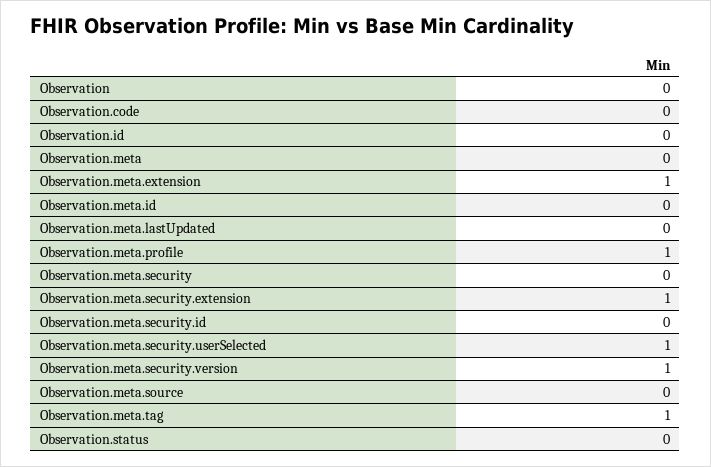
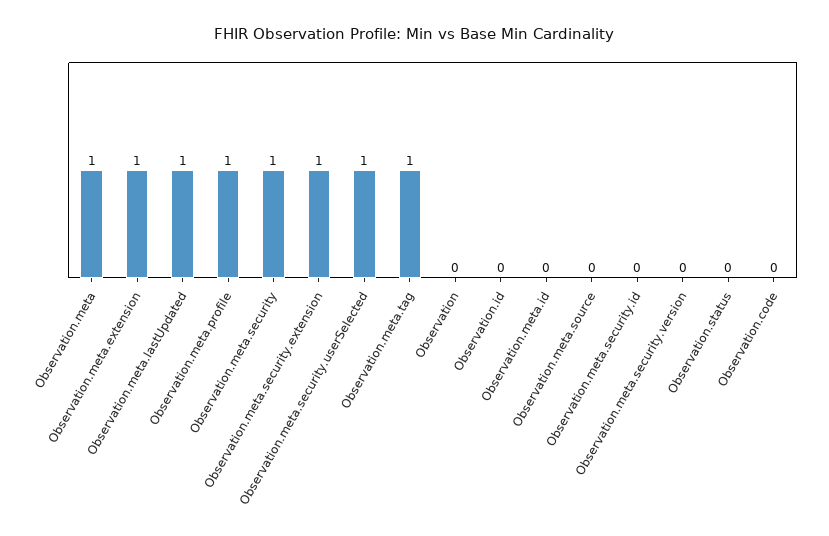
  {
    "Observation": 0,
    "Observation.code": 0,
    "Observation.id": 0,
-   "Observation.meta": 0,
+   "Observation.meta": 1,
    "Observation.meta.extension": 1,
    "Observation.meta.id": 0,
-   "Observation.meta.lastUpdated": 0,
+   "Observation.meta.lastUpdated": 1,
    "Observation.meta.profile": 1,
-   "Observation.meta.security": 0,
+   "Observation.meta.security": 1,
    "Observation.meta.security.extension": 1,
    "Observation.meta.security.id": 0,
    "Observation.meta.security.userSelected": 1,
-   "Observation.meta.security.version": 1,
+   "Observation.meta.security.version": 0,
    "Observation.meta.source": 0,
    "Observation.meta.tag": 1,
    "Observation.status": 0
  }

